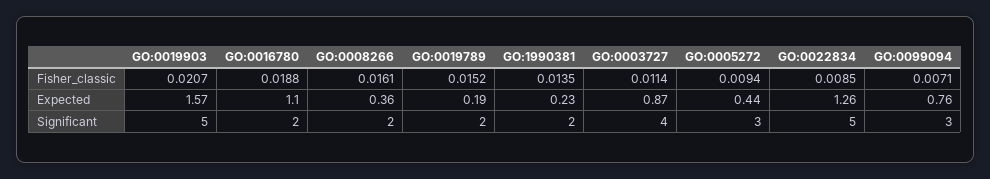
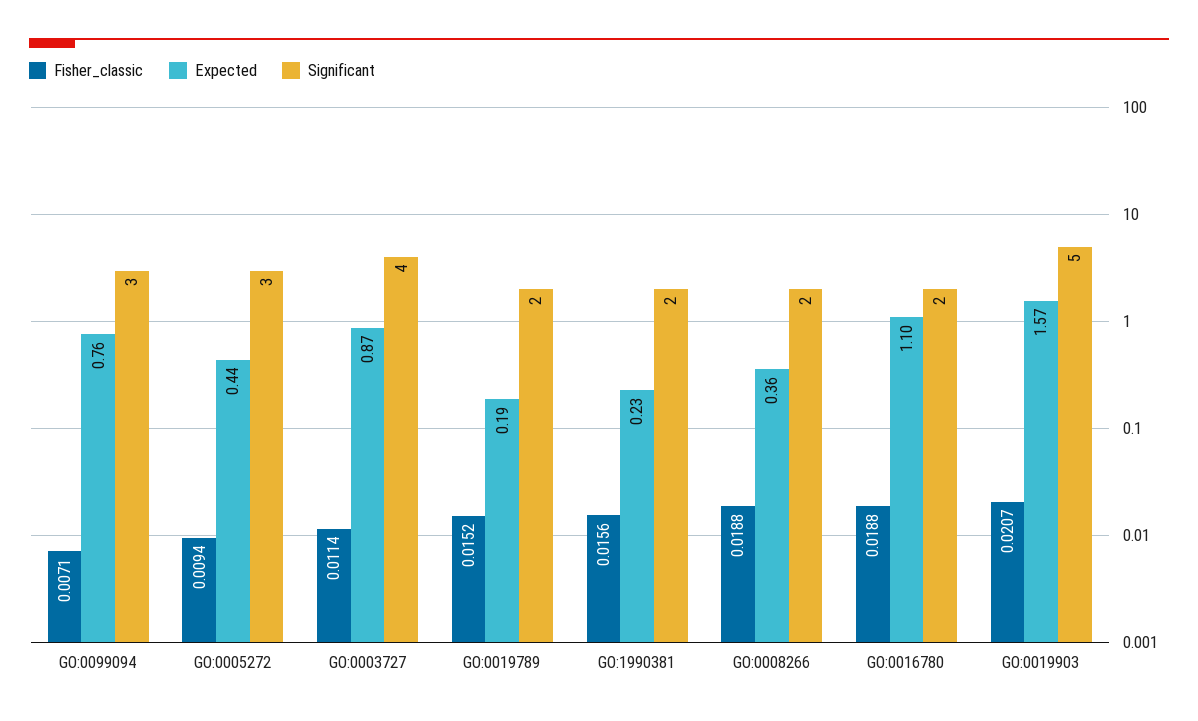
  {
    "Fisher_classic": {
      "GO:0019903": 0.0207,
      "GO:0016780": 0.0188,
-     "GO:0008266": 0.0161,
+     "GO:0008266": 0.0188,
      "GO:0019789": 0.0152,
-     "GO:1990381": 0.0135,
+     "GO:1990381": 0.0156,
      "GO:0003727": 0.0114,
      "GO:0005272": 0.0094,
-     "GO:0022834": 0.0085,
      "GO:0099094": 0.0071
    },
    "Expected": {
      "GO:0019903": 1.57,
      "GO:0016780": 1.1,
      "GO:0008266": 0.36,
      "GO:0019789": 0.19,
      "GO:1990381": 0.23,
      "GO:0003727": 0.87,
      "GO:0005272": 0.44,
-     "GO:0022834": 1.26,
      "GO:0099094": 0.76
    },
    "Significant": {
      "GO:0019903": 5,
      "GO:0016780": 2,
      "GO:0008266": 2,
      "GO:0019789": 2,
      "GO:1990381": 2,
      "GO:0003727": 4,
      "GO:0005272": 3,
-     "GO:0022834": 5,
      "GO:0099094": 3
    }
  }

